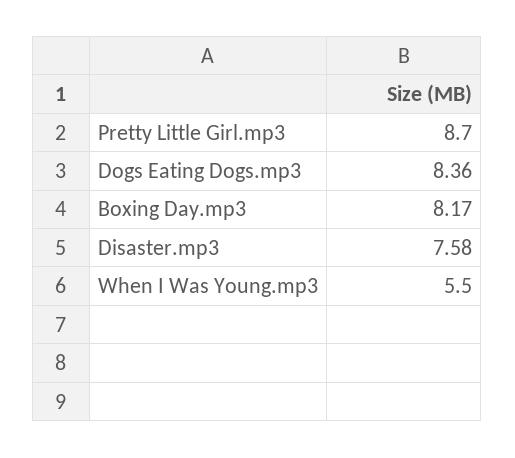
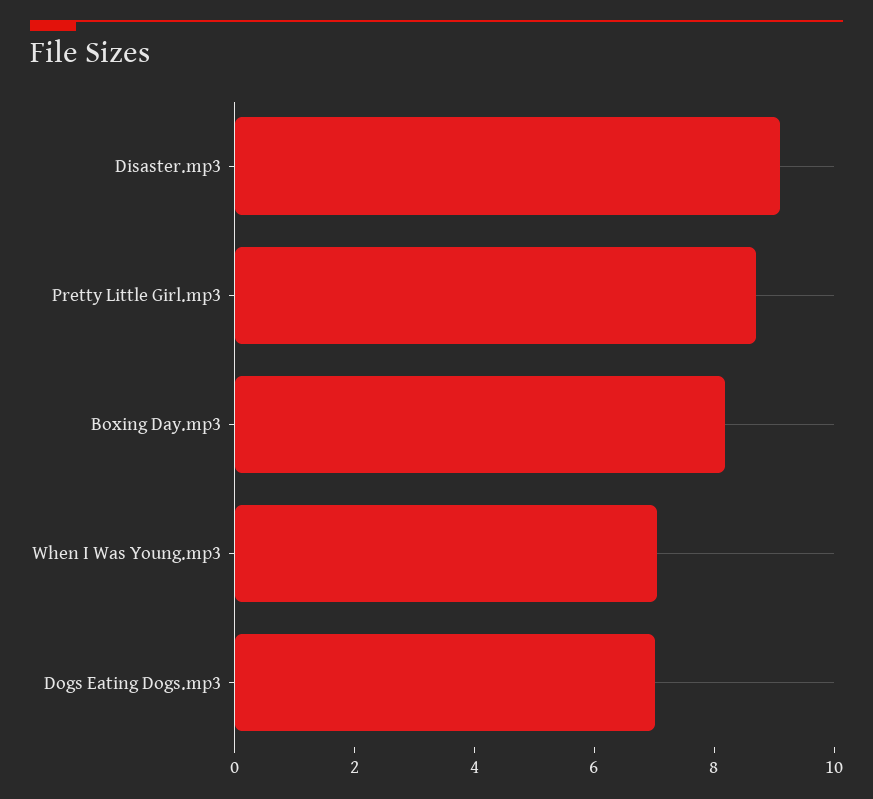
  {
    "Pretty Little Girl.mp3": 8.7,
-   "Dogs Eating Dogs.mp3": 8.36,
+   "Dogs Eating Dogs.mp3": 7,
    "Boxing Day.mp3": 8.17,
-   "Disaster.mp3": 7.58,
+   "Disaster.mp3": 9,
-   "When I Was Young.mp3": 5.5
+   "When I Was Young.mp3": 7
  }

